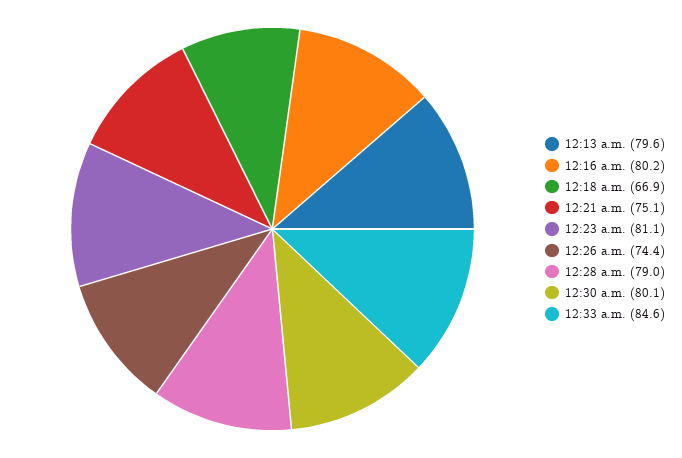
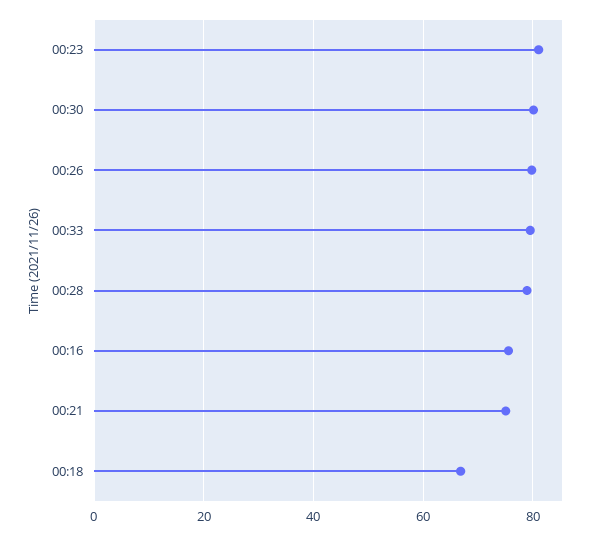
  {
-   "12:13 a.m.": 79.6,
-   "12:16 a.m.": 80.2,
+   "12:16 a.m.": 76,
    "12:18 a.m.": 66.9,
    "12:21 a.m.": 75.1,
    "12:23 a.m.": 81.1,
-   "12:26 a.m.": 74.4,
+   "12:26 a.m.": 80,
    "12:28 a.m.": 79,
    "12:30 a.m.": 80.1,
-   "12:33 a.m.": 84.6
+   "12:33 a.m.": 80
  }

